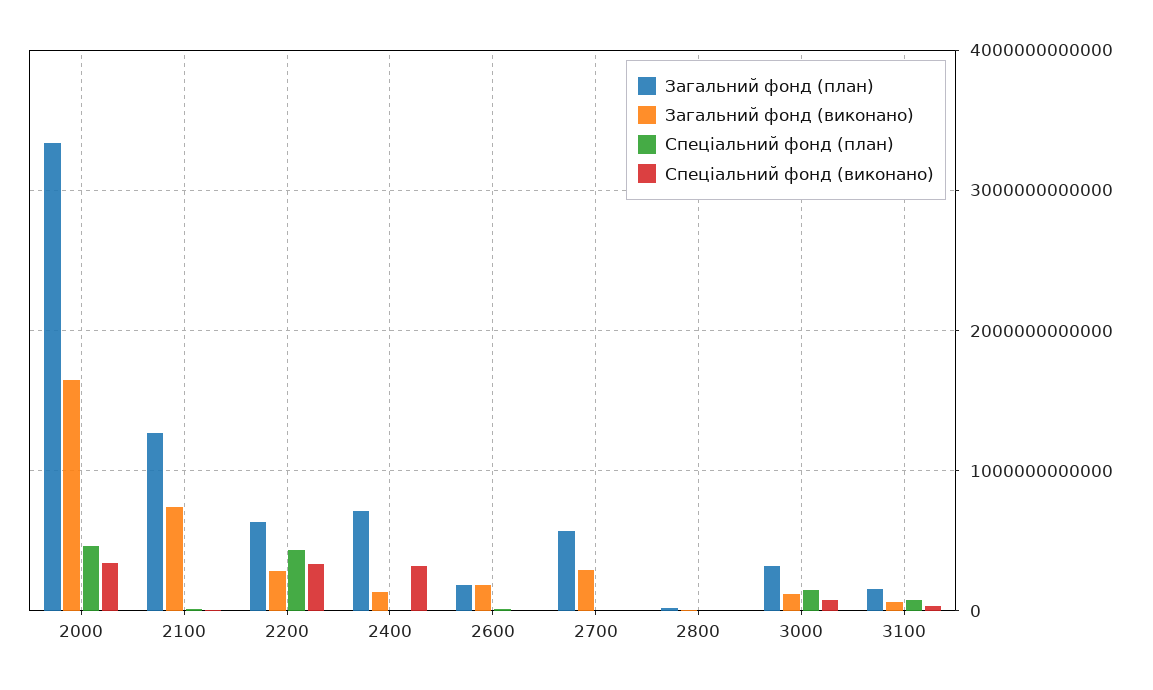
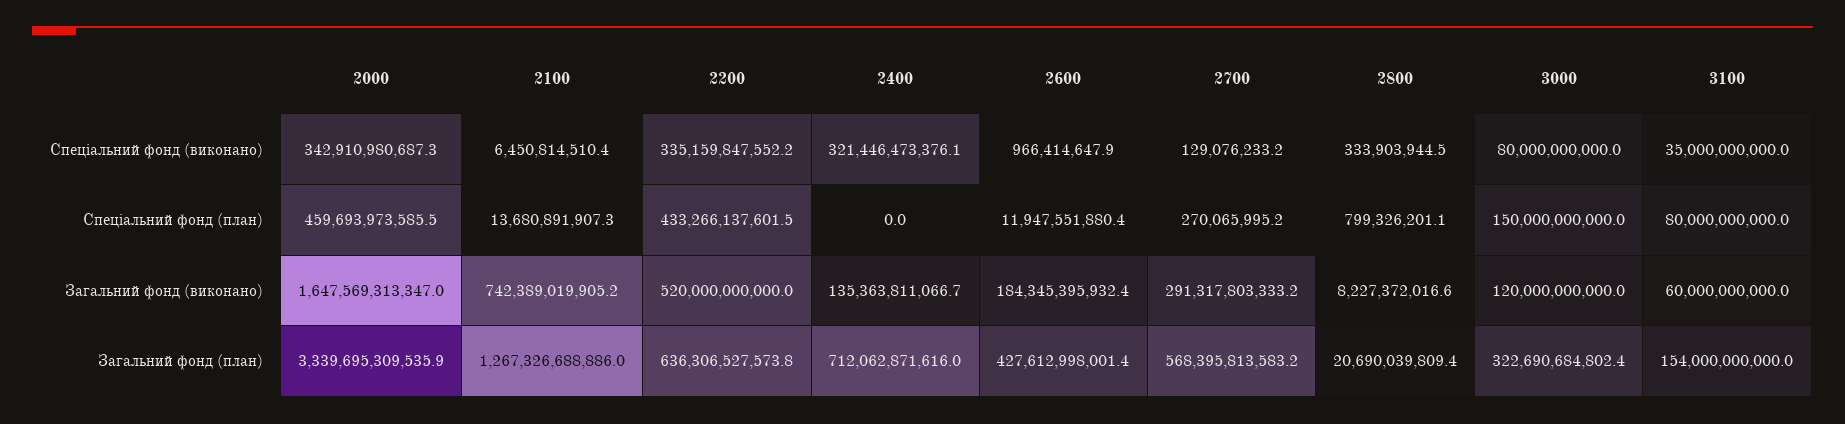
  {
    "Загальний фонд (план)": {
      "2000": 3339695309535.9,
      "2100": 1267326688886,
      "2200": 636306527573.8,
      "2400": 712062871616,
-     "2600": 200000000000,
+     "2600": 427612998001.4,
      "2700": 568395813583.2,
      "2800": 20690039809.4,
      "3000": 322690684802.4,
      "3100": 154000000000
    },
    "Загальний фонд (виконано)": {
      "2000": 1647569313347,
      "2100": 742389019905.2,
-     "2200": 300000000000,
+     "2200": 520000000000,
      "2400": 135363811066.7,
      "2600": 184345395932.4,
      "2700": 291317803333.2,
      "2800": 8227372016.6,
      "3000": 120000000000,
      "3100": 60000000000
    },
    "Спеціальний фонд (план)": {
      "2000": 459693973585.5,
      "2100": 13680891907.3,
      "2200": 433266137601.5,
      "2400": 0,
      "2600": 11947551880.4,
      "2700": 270065995.2,
      "2800": 799326201.1,
      "3000": 150000000000,
      "3100": 80000000000
    },
    "Спеціальний фонд (виконано)": {
      "2000": 342910980687.3,
      "2100": 6450814510.4,
      "2200": 335159847552.2,
      "2400": 321446473376.1,
      "2600": 966414647.9,
      "2700": 129076233.2,
      "2800": 333903944.5,
      "3000": 80000000000,
      "3100": 35000000000
    }
  }

